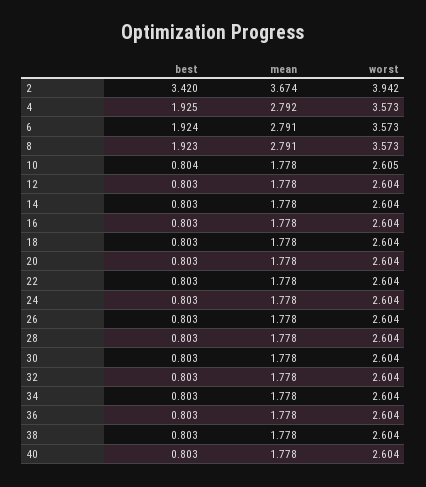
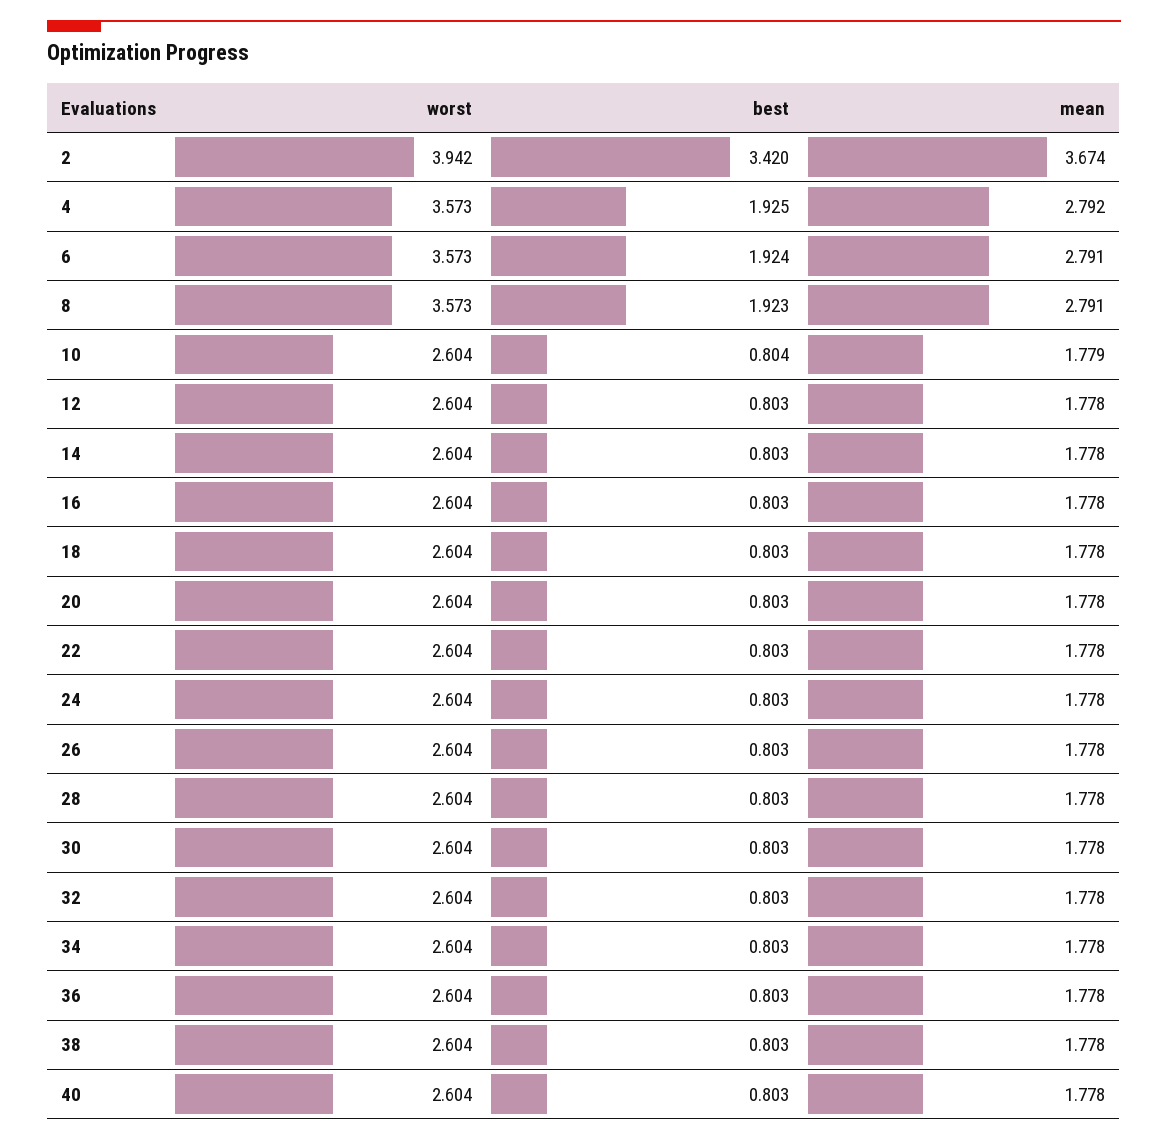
  {
    "best": {
      "2": 3.42,
      "4": 1.925,
      "6": 1.924,
      "8": 1.923,
      "10": 0.804,
      "12": 0.803,
      "14": 0.803,
      "16": 0.803,
      "18": 0.803,
      "20": 0.803,
      "22": 0.803,
      "24": 0.803,
      "26": 0.803,
      "28": 0.803,
      "30": 0.803,
      "32": 0.803,
      "34": 0.803,
      "36": 0.803,
      "38": 0.803,
      "40": 0.803
    },
    "mean": {
      "2": 3.674,
      "4": 2.792,
      "6": 2.791,
      "8": 2.791,
-     "10": 1.778,
+     "10": 1.779,
      "12": 1.778,
      "14": 1.778,
      "16": 1.778,
      "18": 1.778,
      "20": 1.778,
      "22": 1.778,
      "24": 1.778,
      "26": 1.778,
      "28": 1.778,
      "30": 1.778,
      "32": 1.778,
      "34": 1.778,
      "36": 1.778,
      "38": 1.778,
      "40": 1.778
    },
    "worst": {
      "2": 3.942,
      "4": 3.573,
      "6": 3.573,
      "8": 3.573,
-     "10": 2.605,
+     "10": 2.604,
      "12": 2.604,
      "14": 2.604,
      "16": 2.604,
      "18": 2.604,
      "20": 2.604,
      "22": 2.604,
      "24": 2.604,
      "26": 2.604,
      "28": 2.604,
      "30": 2.604,
      "32": 2.604,
      "34": 2.604,
      "36": 2.604,
      "38": 2.604,
      "40": 2.604
    }
  }

